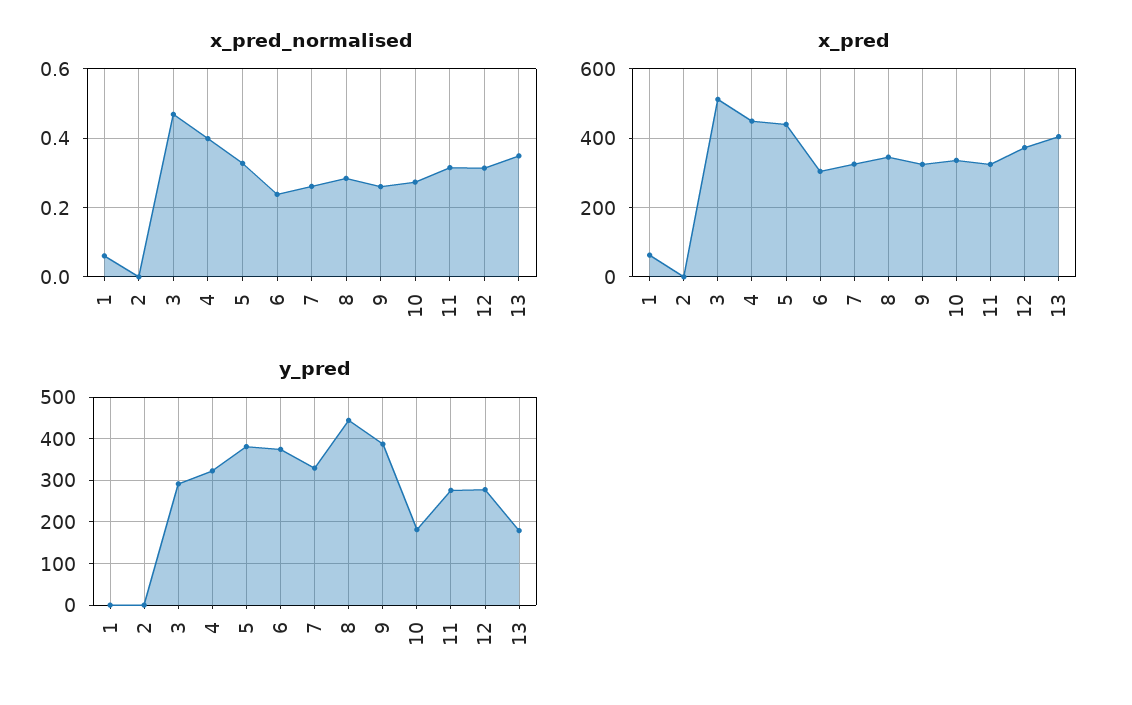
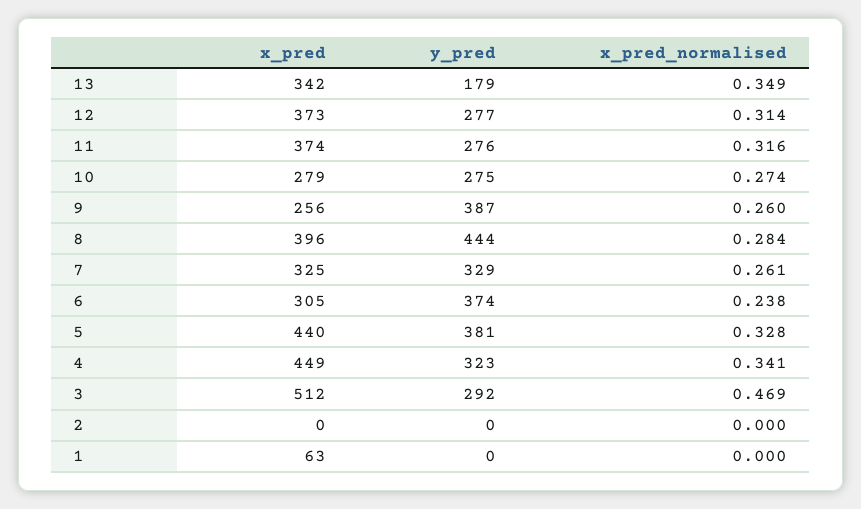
  {
    "x_pred_normalised": {
-     "1": 0.06,
+     "1": 0,
      "2": 0,
      "3": 0.469,
-     "4": 0.4,
+     "4": 0.341,
      "5": 0.328,
      "6": 0.238,
      "7": 0.261,
      "8": 0.284,
      "9": 0.26,
      "10": 0.274,
      "11": 0.316,
      "12": 0.314,
      "13": 0.349
    },
    "x_pred": {
      "1": 63,
      "2": 0,
      "3": 512,
      "4": 449,
      "5": 440,
      "6": 305,
      "7": 325,
-     "8": 340,
+     "8": 396,
-     "9": 320,
+     "9": 256,
-     "10": 340,
+     "10": 279,
-     "11": 320,
+     "11": 374,
      "12": 373,
-     "13": 400
+     "13": 342
    },
    "y_pred": {
      "1": 0,
      "2": 0,
      "3": 292,
      "4": 323,
      "5": 381,
      "6": 374,
      "7": 329,
      "8": 444,
      "9": 387,
-     "10": 180,
+     "10": 275,
      "11": 276,
      "12": 277,
      "13": 179
    }
  }

